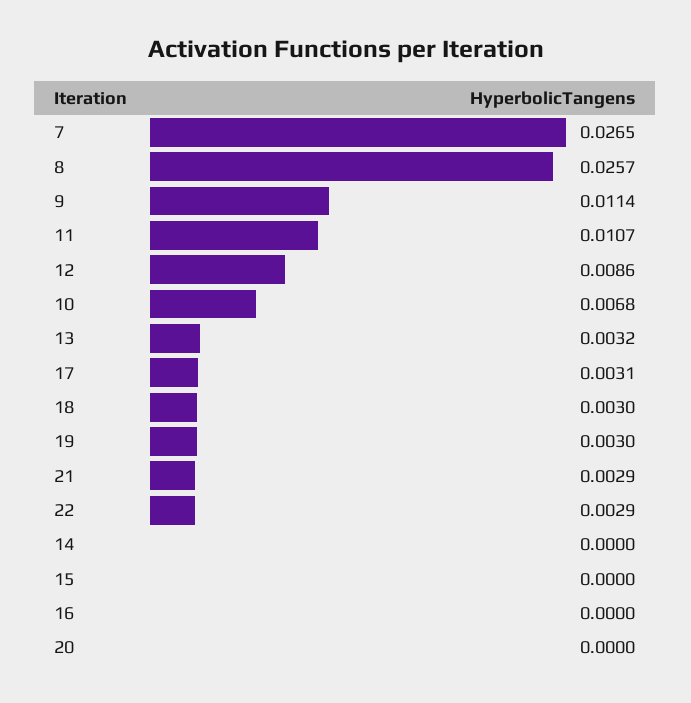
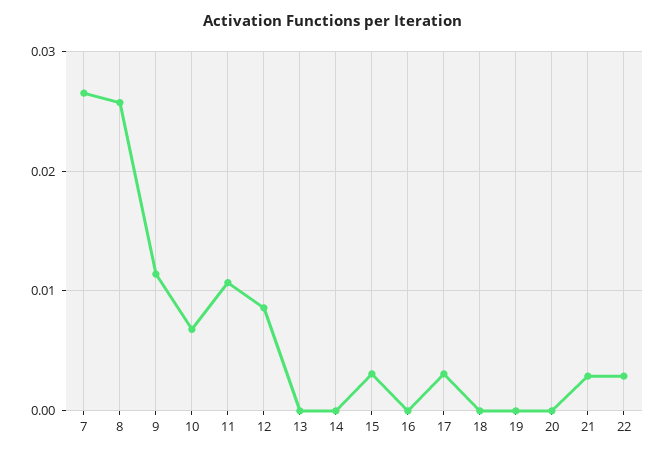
  {
    "7": 0.0265,
    "8": 0.0257,
    "9": 0.0114,
    "11": 0.0107,
    "12": 0.0086,
    "10": 0.0068,
-   "13": 0.0032,
+   "13": 0,
    "17": 0.0031,
-   "18": 0.003,
+   "18": 0,
-   "19": 0.003,
+   "19": 0,
    "21": 0.0029,
    "22": 0.0029,
    "14": 0,
-   "15": 0,
+   "15": 0.003,
    "16": 0,
    "20": 0
  }

